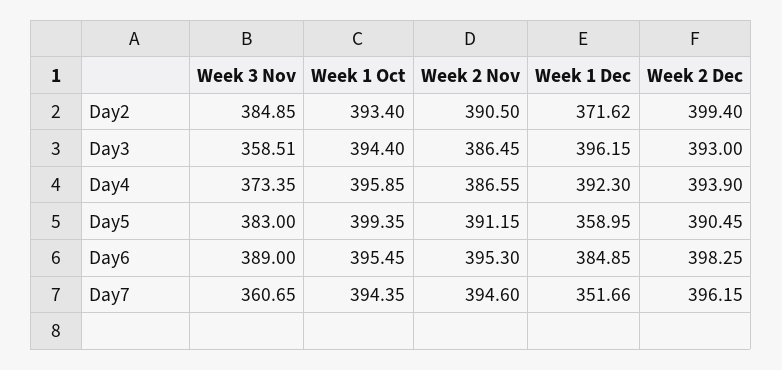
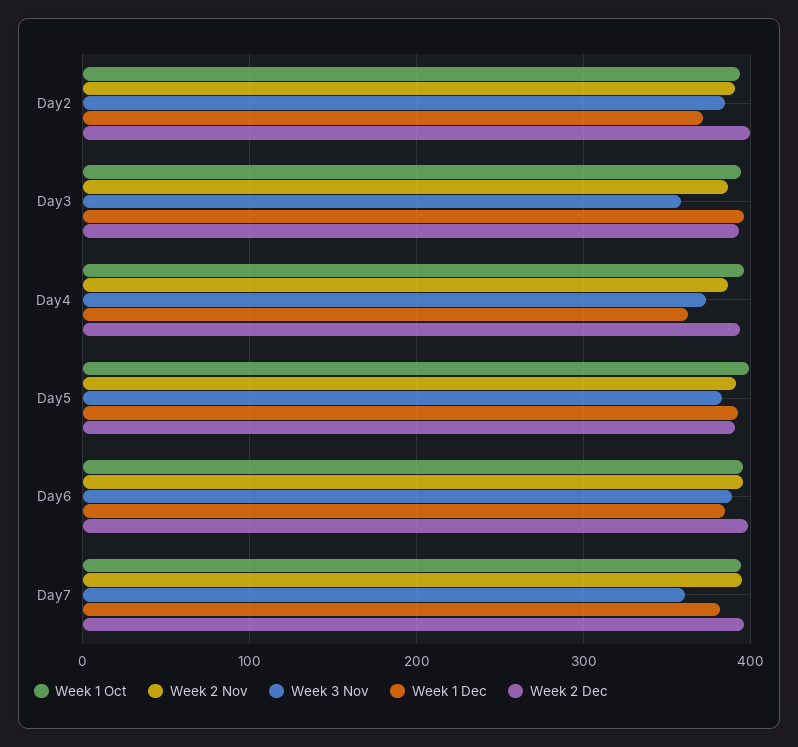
  {
    "Week 3 Nov": {
      "Day2": 384.85,
      "Day3": 358.51,
      "Day4": 373.35,
      "Day5": 383,
      "Day6": 389,
      "Day7": 360.65
    },
    "Week 1 Oct": {
      "Day2": 393.4,
      "Day3": 394.4,
      "Day4": 395.85,
      "Day5": 399.35,
      "Day6": 395.45,
      "Day7": 394.35
    },
    "Week 2 Nov": {
      "Day2": 390.5,
      "Day3": 386.45,
      "Day4": 386.55,
      "Day5": 391.15,
      "Day6": 395.3,
      "Day7": 394.6
    },
    "Week 1 Dec": {
      "Day2": 371.62,
      "Day3": 396.15,
-     "Day4": 392.3,
+     "Day4": 360,
-     "Day5": 358.95,
+     "Day5": 390,
      "Day6": 384.85,
-     "Day7": 351.66
+     "Day7": 380
    },
    "Week 2 Dec": {
      "Day2": 399.4,
      "Day3": 393,
      "Day4": 393.9,
      "Day5": 390.45,
      "Day6": 398.25,
      "Day7": 396.15
    }
  }

